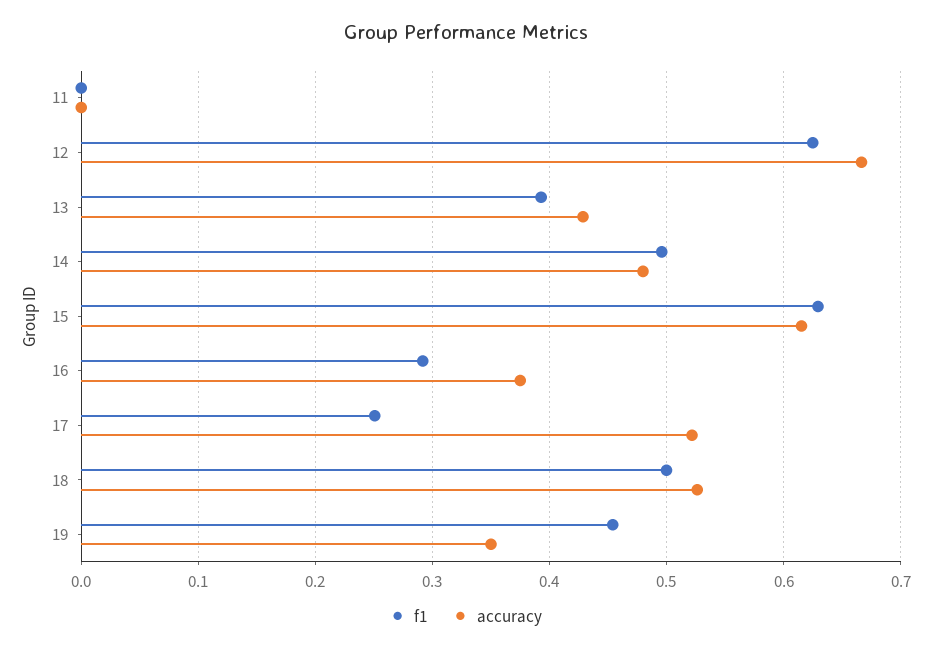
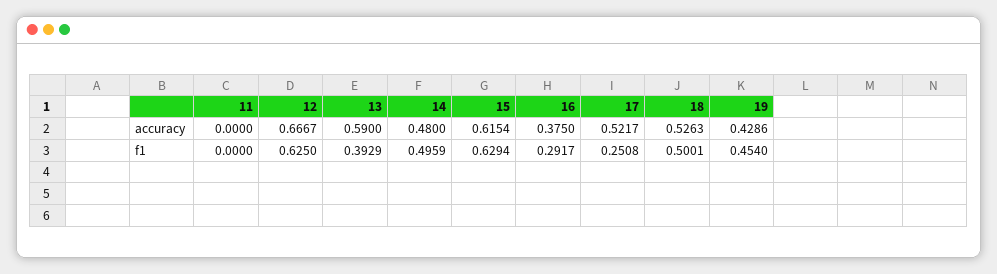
  {
    "f1": {
      "11": 0,
      "12": 0.625,
      "13": 0.3929,
      "14": 0.4959,
      "15": 0.6294,
      "16": 0.2917,
      "17": 0.2508,
      "18": 0.5001,
      "19": 0.454
    },
    "accuracy": {
      "11": 0,
      "12": 0.6667,
-     "13": 0.43,
+     "13": 0.59,
      "14": 0.48,
      "15": 0.6154,
      "16": 0.375,
      "17": 0.5217,
      "18": 0.5263,
-     "19": 0.35
+     "19": 0.4286
    }
  }

